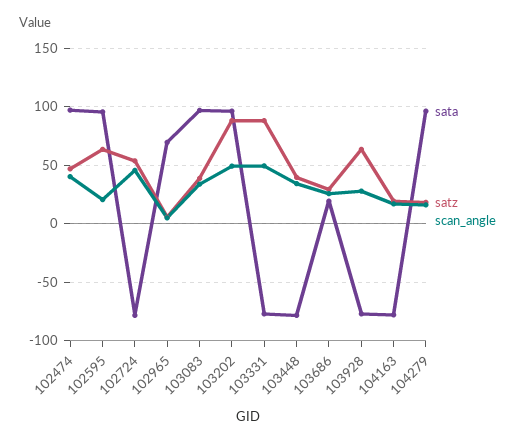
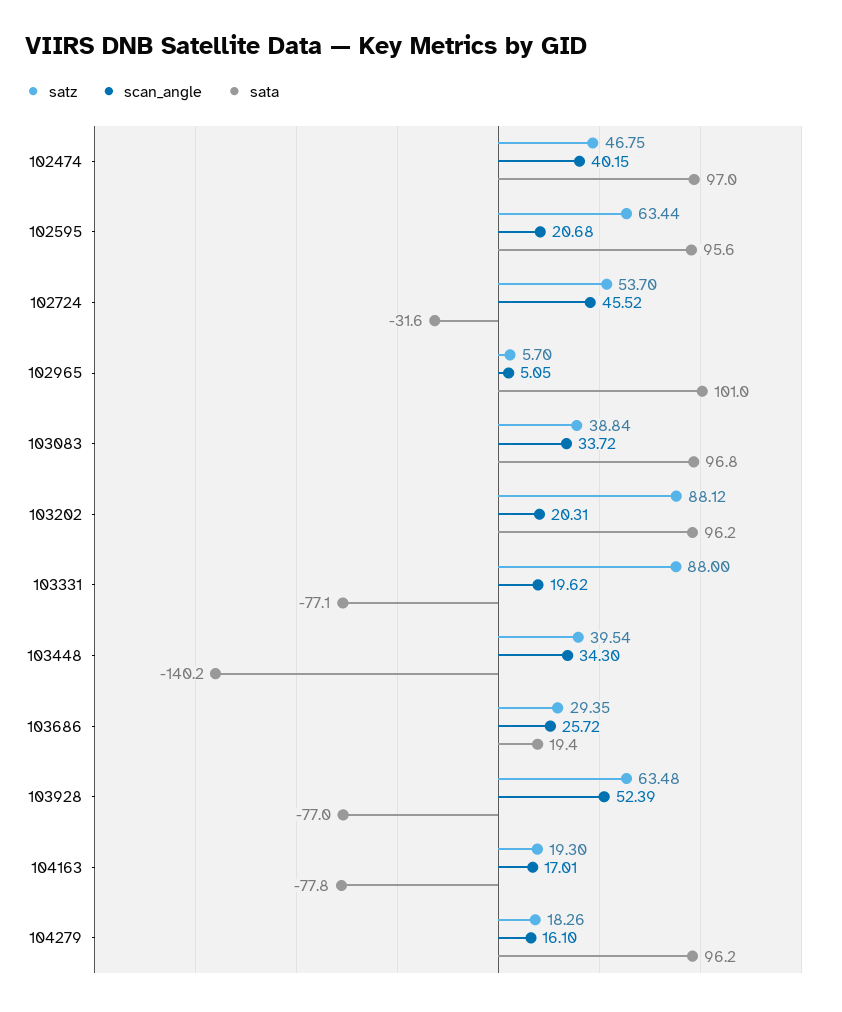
  {
    "sata": {
      "102474": 97,
      "102595": 95.6,
-     "102724": -80,
+     "102724": -31.6,
-     "102965": 70,
+     "102965": 101,
      "103083": 96.8,
      "103202": 96.2,
      "103331": -77.1,
-     "103448": -80,
+     "103448": -140.2,
      "103686": 19.4,
      "103928": -77,
      "104163": -77.8,
      "104279": 96.2
    },
    "satz": {
      "102474": 46.75,
      "102595": 63.44,
      "102724": 53.7,
      "102965": 5.7,
      "103083": 38.84,
      "103202": 88.12,
      "103331": 88,
      "103448": 39.54,
      "103686": 29.35,
      "103928": 63.48,
      "104163": 19.3,
      "104279": 18.26
    },
    "scan_angle": {
      "102474": 40.15,
      "102595": 20.68,
      "102724": 45.52,
      "102965": 5.05,
      "103083": 33.72,
-     "103202": 50,
+     "103202": 20.31,
-     "103331": 50,
+     "103331": 19.62,
      "103448": 34.3,
      "103686": 25.72,
-     "103928": 30,
+     "103928": 52.39,
      "104163": 17.01,
      "104279": 16.1
    }
  }

